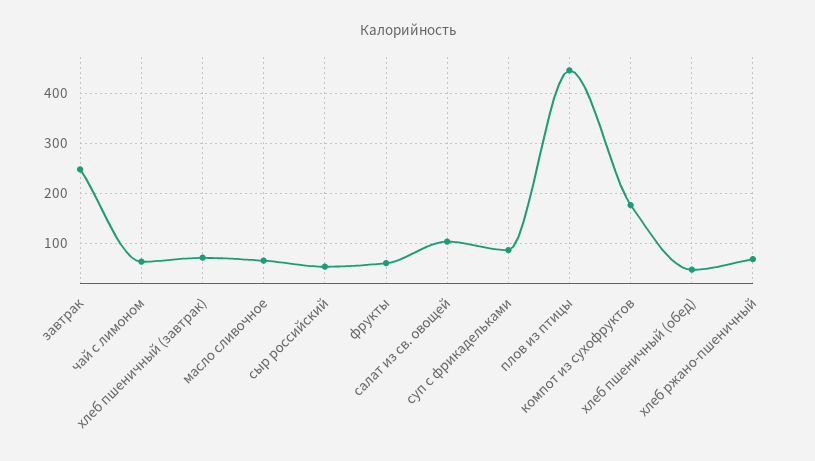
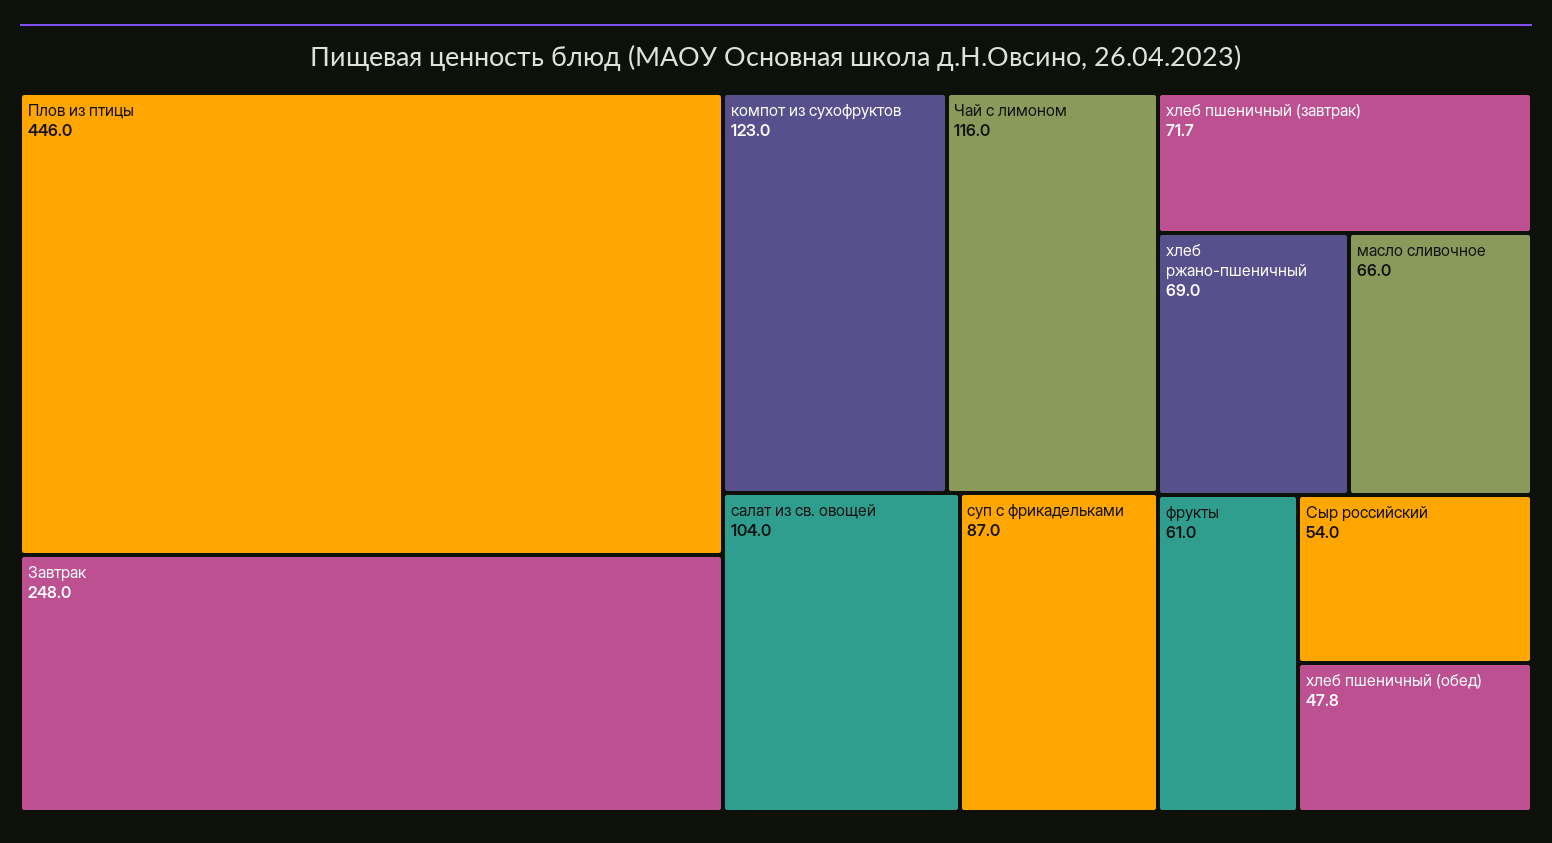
  {
    "завтрак": 248,
-   "чай с лимоном": 60,
+   "чай с лимоном": 116,
    "хлеб пшеничный (завтрак)": 71.7,
    "масло сливочное": 66,
    "сыр российский": 54,
    "фрукты": 61,
    "салат из св. овощей": 104,
    "суп с фрикадельками": 87,
    "плов из птицы": 446,
-   "компот из сухофруктов": 180,
+   "компот из сухофруктов": 123,
    "хлеб пшеничный (обед)": 47.8,
    "хлеб ржано-пшеничный": 69
  }

